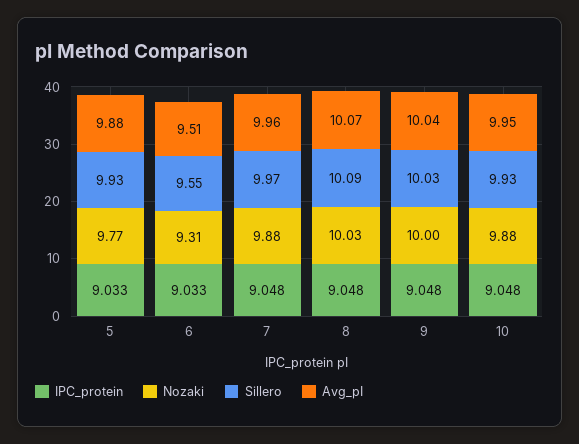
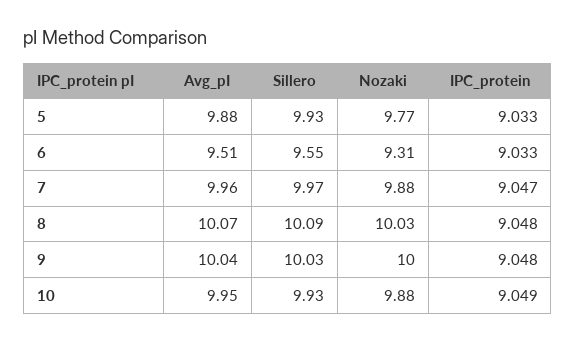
  {
    "IPC_protein": {
      "5": 9.033,
      "6": 9.033,
-     "7": 9.048,
+     "7": 9.047,
      "8": 9.048,
      "9": 9.048,
-     "10": 9.048
+     "10": 9.049
    },
    "Nozaki": {
      "5": 9.77,
      "6": 9.31,
      "7": 9.88,
      "8": 10.03,
      "9": 10,
      "10": 9.88
    },
    "Sillero": {
      "5": 9.93,
      "6": 9.55,
      "7": 9.97,
      "8": 10.09,
      "9": 10.03,
      "10": 9.93
    },
    "Avg_pI": {
      "5": 9.88,
      "6": 9.51,
      "7": 9.96,
      "8": 10.07,
      "9": 10.04,
      "10": 9.95
    }
  }

